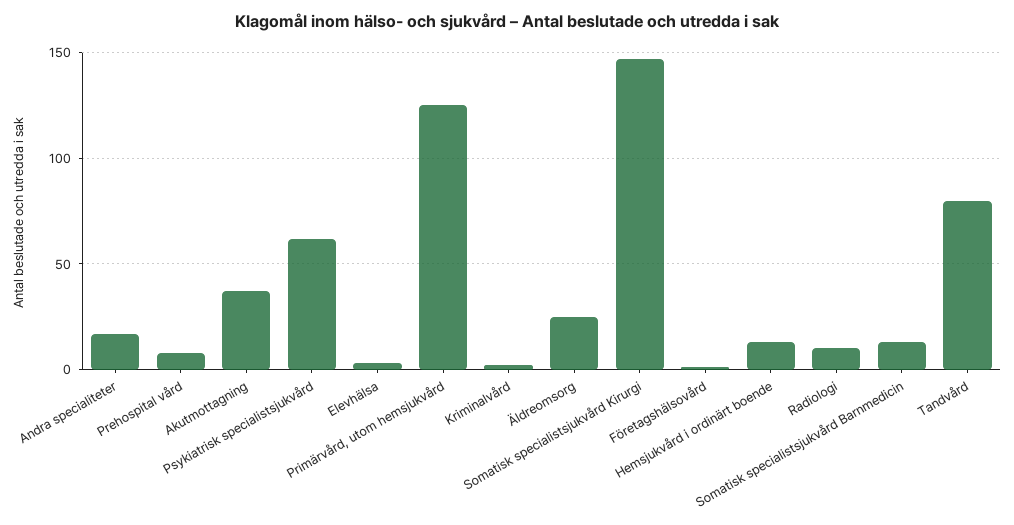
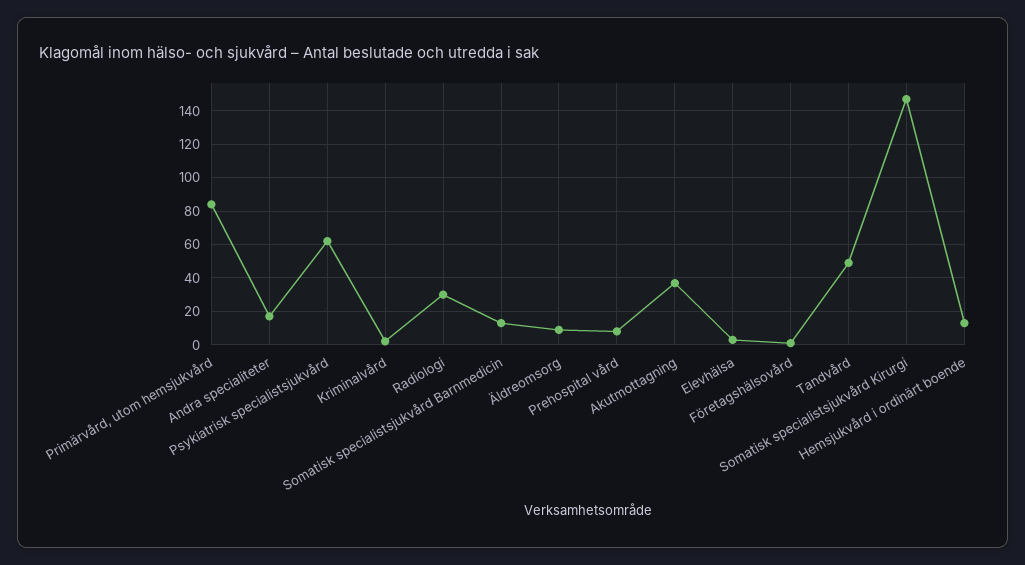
  {
    "Andra specialiteter": 15,
    "Prehospital vård": 10,
    "Akutmottagning": 35,
    "Psykiatrisk specialistsjukvård": 60,
    "Elevhälsa": 5,
-   "Primärvård, utom hemsjukvård": 125,
+   "Primärvård, utom hemsjukvård": 85,
    "Kriminalvård": 0,
-   "Äldreomsorg": 25,
+   "Äldreomsorg": 10,
    "Somatisk specialistsjukvård Kirurgi": 145,
    "Företagshälsovård": 0,
    "Hemsjukvård i ordinärt boende": 15,
-   "Radiologi": 10,
+   "Radiologi": 30,
    "Somatisk specialistsjukvård Barnmedicin": 15,
-   "Tandvård": 80
+   "Tandvård": 50
  }

